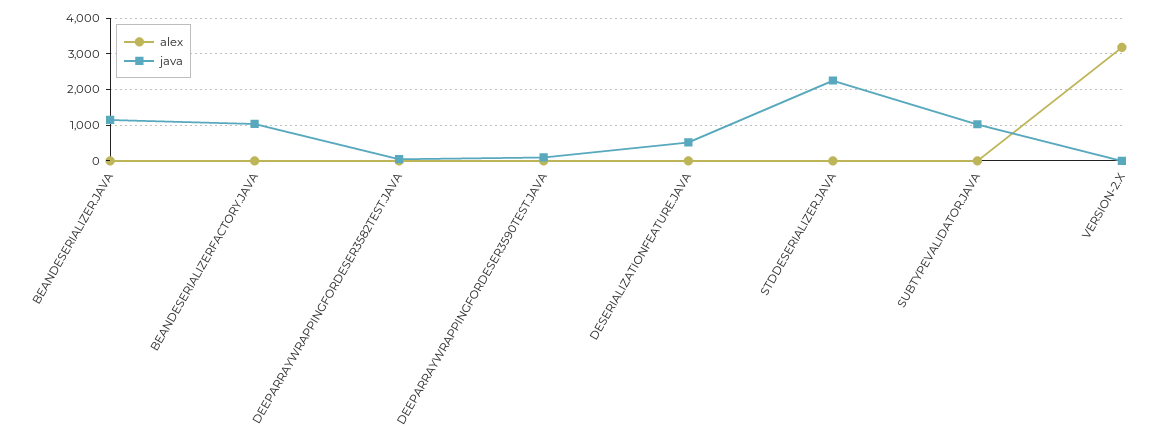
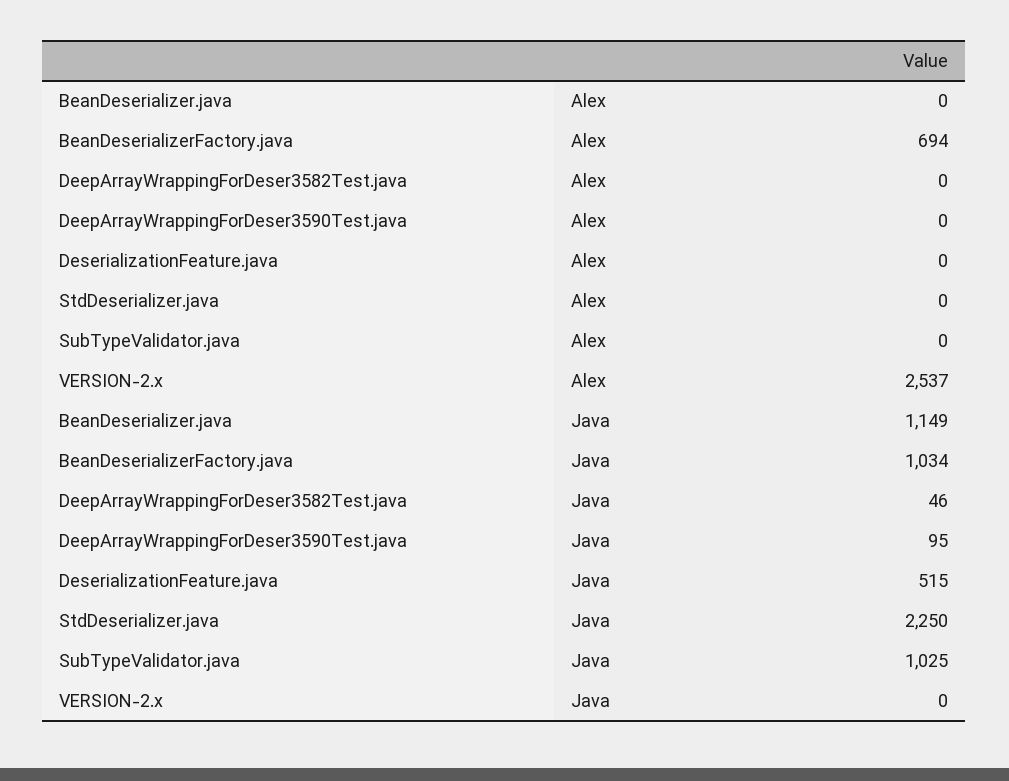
  {
    "alex": {
      "BEANDESERIALIZER.JAVA": 0,
-     "BEANDESERIALIZERFACTORY.JAVA": 0,
+     "BEANDESERIALIZERFACTORY.JAVA": 694,
      "DEEPARRAYWRAPPINGFORDESER3582TEST.JAVA": 0,
      "DEEPARRAYWRAPPINGFORDESER3590TEST.JAVA": 0,
      "DESERIALIZATIONFEATURE.JAVA": 0,
      "STDDESERIALIZER.JAVA": 0,
      "SUBTYPEVALIDATOR.JAVA": 0,
-     "VERSION-2.X": 3200
+     "VERSION-2.X": 2537
    },
    "java": {
      "BEANDESERIALIZER.JAVA": 1149,
      "BEANDESERIALIZERFACTORY.JAVA": 1034,
      "DEEPARRAYWRAPPINGFORDESER3582TEST.JAVA": 46,
      "DEEPARRAYWRAPPINGFORDESER3590TEST.JAVA": 95,
      "DESERIALIZATIONFEATURE.JAVA": 515,
      "STDDESERIALIZER.JAVA": 2250,
      "SUBTYPEVALIDATOR.JAVA": 1025,
      "VERSION-2.X": 0
    }
  }

